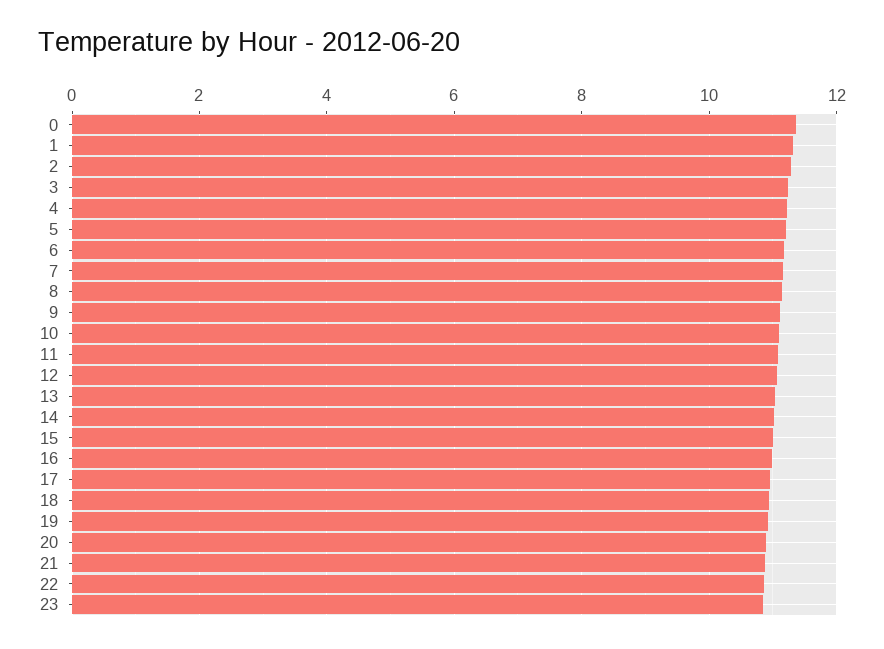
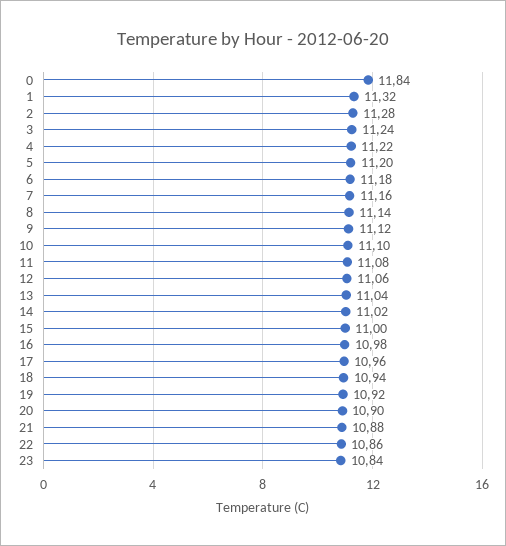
  {
-   "0": 11.4,
+   "0": 11.84,
    "1": 11.32,
    "2": 11.28,
    "3": 11.24,
    "4": 11.22,
    "5": 11.2,
    "6": 11.18,
    "7": 11.16,
    "8": 11.14,
    "9": 11.12,
    "10": 11.1,
    "11": 11.08,
    "12": 11.06,
    "13": 11.04,
    "14": 11.02,
    "15": 11,
    "16": 10.98,
    "17": 10.96,
    "18": 10.94,
    "19": 10.92,
    "20": 10.9,
    "21": 10.88,
    "22": 10.86,
    "23": 10.84
  }

